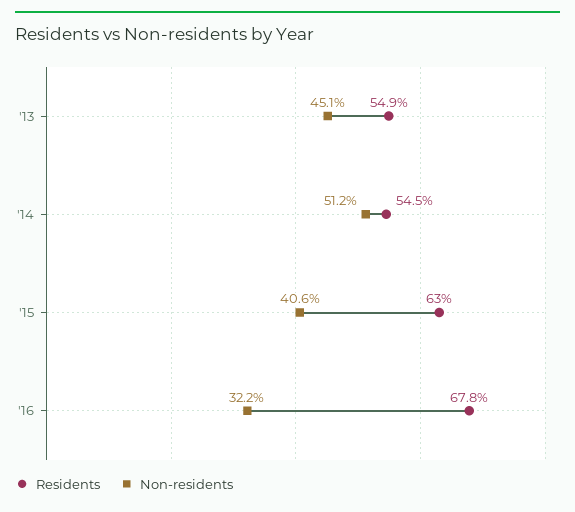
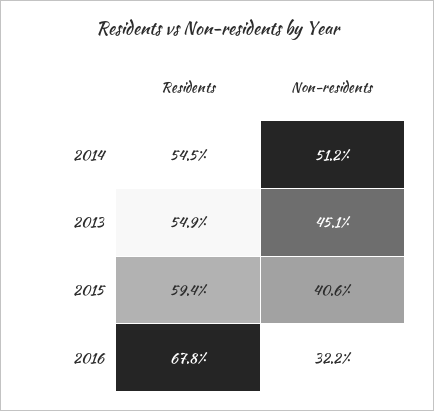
  {
    "Residents": {
      "'13": 54.9,
      "'14": 54.5,
-     "'15": 63,
+     "'15": 59.4,
      "'16": 67.8
    },
    "Non-residents": {
      "'13": 45.1,
      "'14": 51.2,
      "'15": 40.6,
      "'16": 32.2
    }
  }

